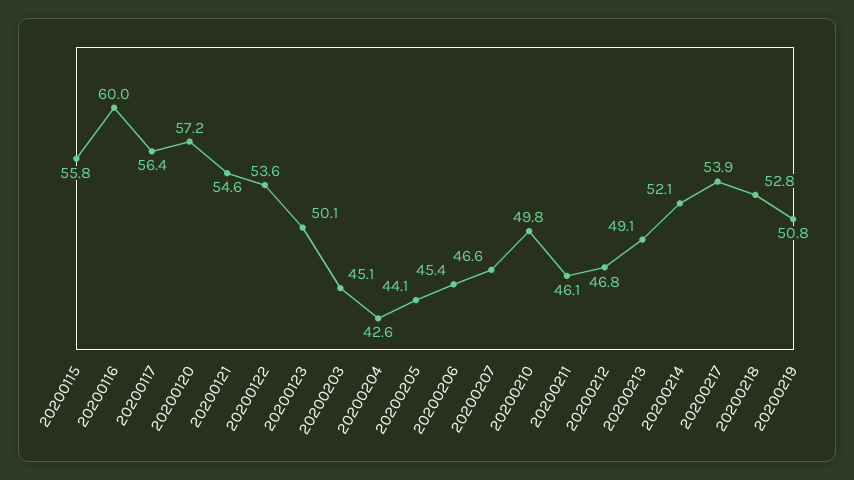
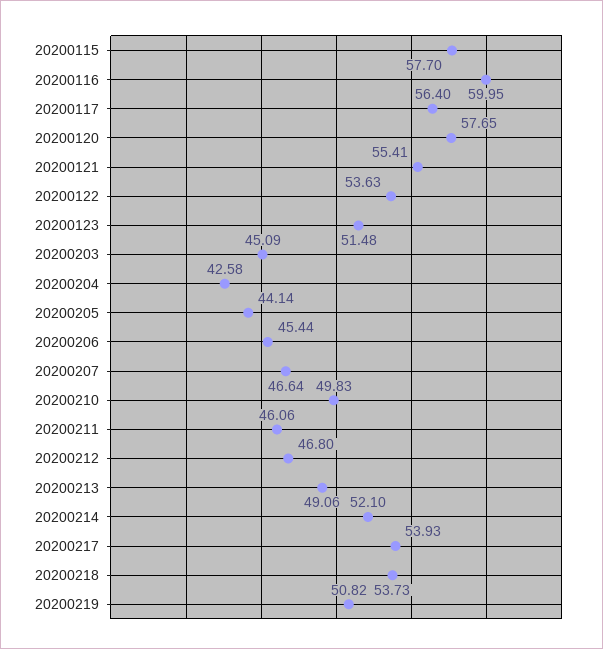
  {
-   "20200115": 55.8,
+   "20200115": 57.7,
    "20200116": 59.95,
    "20200117": 56.4,
-   "20200120": 57.2,
+   "20200120": 57.65,
-   "20200121": 54.6,
+   "20200121": 55.41,
    "20200122": 53.63,
-   "20200123": 50.1,
+   "20200123": 51.48,
    "20200203": 45.09,
    "20200204": 42.58,
    "20200205": 44.14,
    "20200206": 45.44,
    "20200207": 46.64,
    "20200210": 49.83,
    "20200211": 46.06,
    "20200212": 46.8,
    "20200213": 49.06,
    "20200214": 52.1,
    "20200217": 53.93,
-   "20200218": 52.8,
+   "20200218": 53.73,
    "20200219": 50.82
  }

